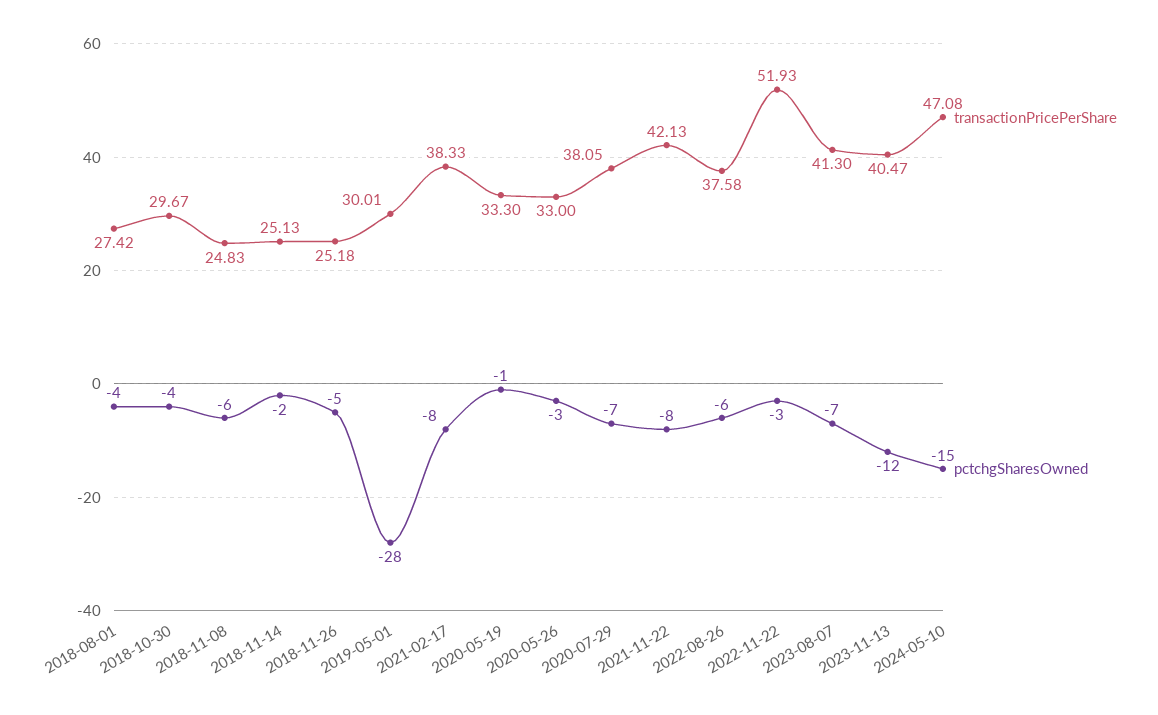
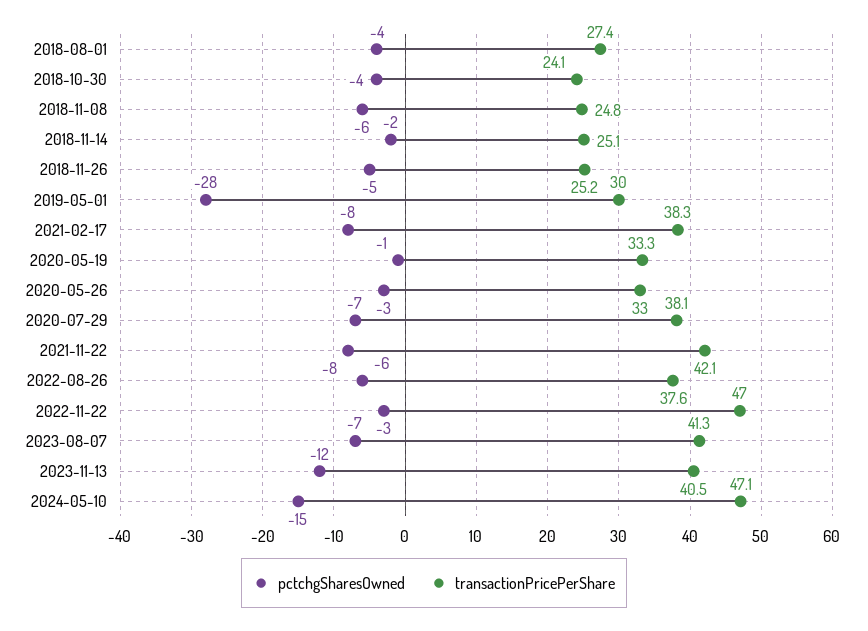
  {
    "transactionPricePerShare": {
      "2018-08-01": 27.42,
-     "2018-10-30": 29.67,
+     "2018-10-30": 24.1,
      "2018-11-08": 24.83,
      "2018-11-14": 25.13,
      "2018-11-26": 25.18,
      "2019-05-01": 30.01,
      "2021-02-17": 38.33,
      "2020-05-19": 33.3,
      "2020-05-26": 33,
      "2020-07-29": 38.05,
      "2021-11-22": 42.13,
      "2022-08-26": 37.58,
-     "2022-11-22": 51.93,
+     "2022-11-22": 47,
      "2023-08-07": 41.3,
      "2023-11-13": 40.47,
      "2024-05-10": 47.08
    },
    "pctchgSharesOwned": {
      "2018-08-01": -4,
      "2018-10-30": -4,
      "2018-11-08": -6,
      "2018-11-14": -2,
      "2018-11-26": -5,
      "2019-05-01": -28,
      "2021-02-17": -8,
      "2020-05-19": -1,
      "2020-05-26": -3,
      "2020-07-29": -7,
      "2021-11-22": -8,
      "2022-08-26": -6,
      "2022-11-22": -3,
      "2023-08-07": -7,
      "2023-11-13": -12,
      "2024-05-10": -15
    }
  }

